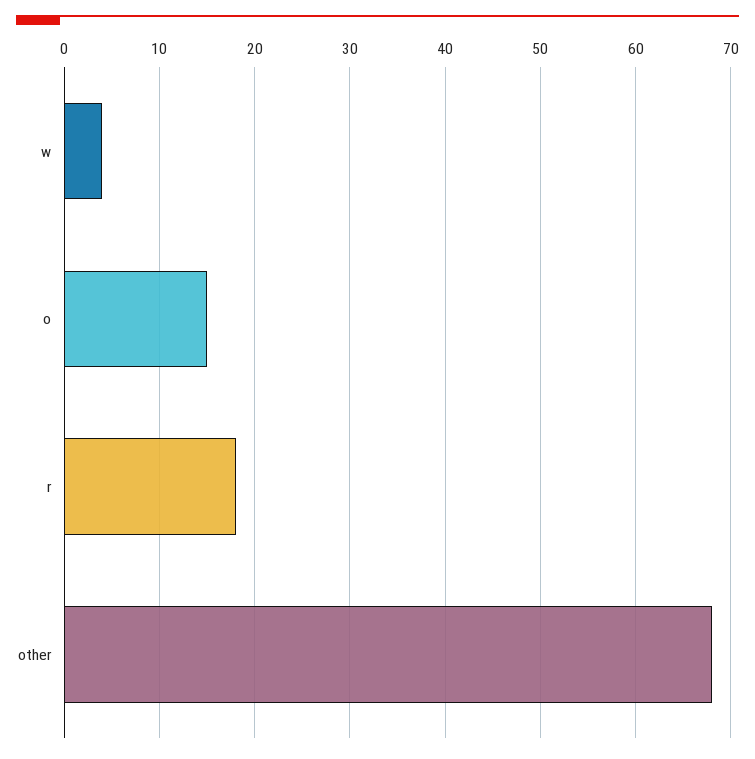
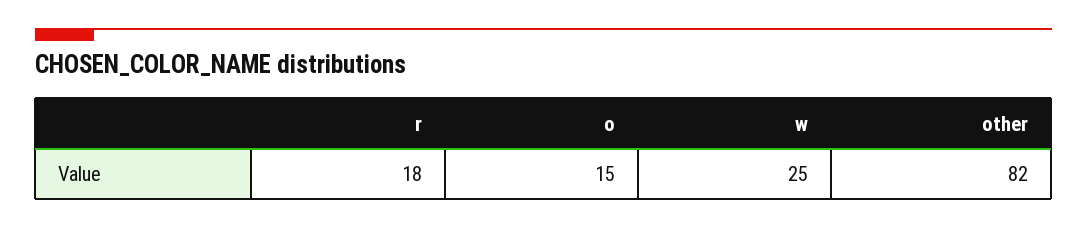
  {
-   "w": 4,
+   "w": 25,
    "o": 15,
    "r": 18,
-   "other": 68
+   "other": 82
  }

